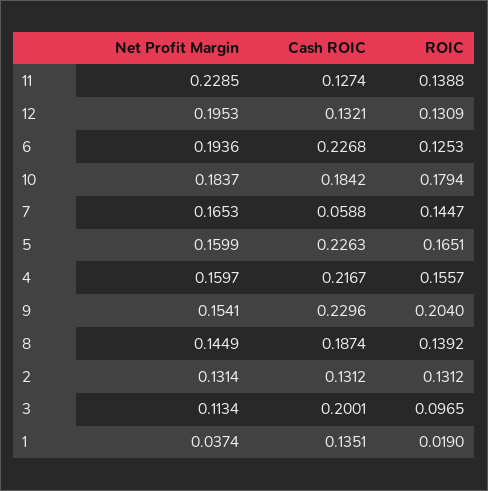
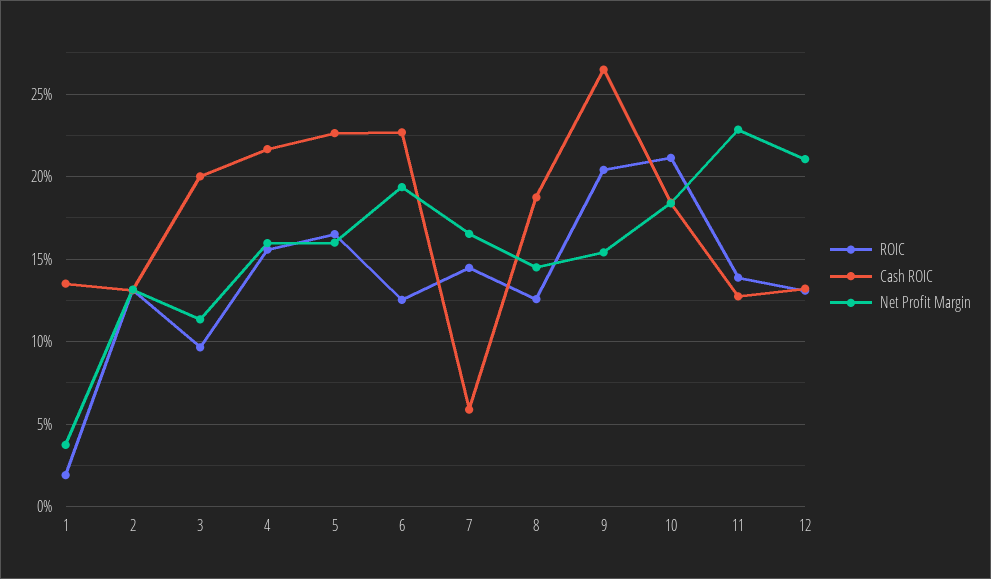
  {
    "Net Profit Margin": {
      "11": 0.2285,
-     "12": 0.1953,
+     "12": 0.21,
      "6": 0.1936,
      "10": 0.1837,
      "7": 0.1653,
      "5": 0.1599,
      "4": 0.1597,
      "9": 0.1541,
      "8": 0.1449,
      "2": 0.1314,
      "3": 0.1134,
      "1": 0.0374
    },
    "Cash ROIC": {
      "11": 0.1274,
      "12": 0.1321,
      "6": 0.2268,
      "10": 0.1842,
      "7": 0.0588,
      "5": 0.2263,
      "4": 0.2167,
-     "9": 0.2296,
+     "9": 0.265,
      "8": 0.1874,
      "2": 0.1312,
      "3": 0.2001,
      "1": 0.1351
    },
    "ROIC": {
      "11": 0.1388,
      "12": 0.1309,
      "6": 0.1253,
-     "10": 0.1794,
+     "10": 0.21,
      "7": 0.1447,
      "5": 0.1651,
      "4": 0.1557,
      "9": 0.204,
-     "8": 0.1392,
+     "8": 0.125,
      "2": 0.1312,
      "3": 0.0965,
      "1": 0.019
    }
  }

